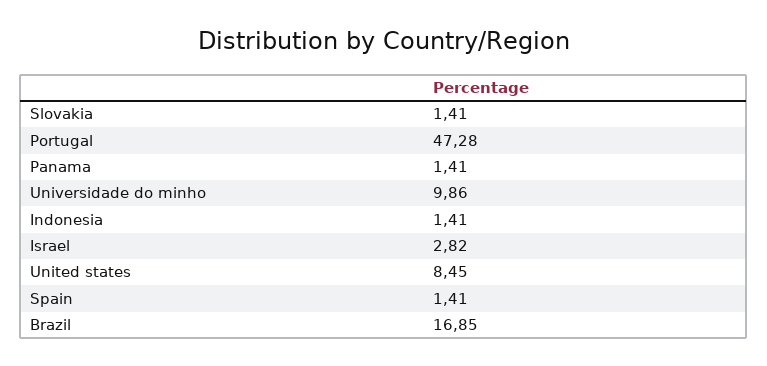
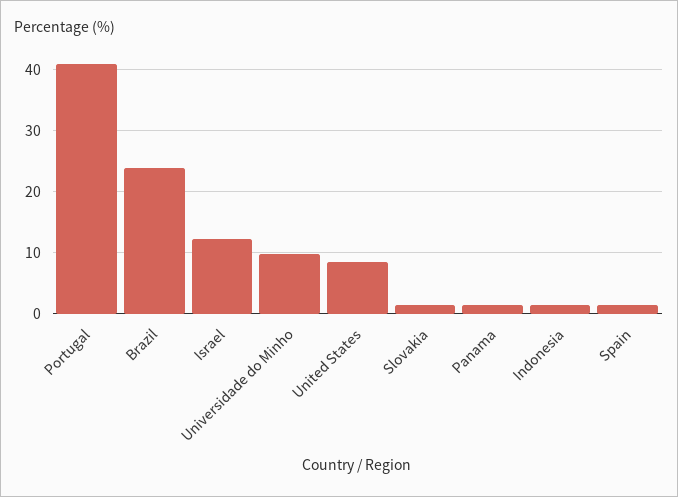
  {
    "Slovakia": 1.41,
-   "Portugal": 47.28,
+   "Portugal": 41,
    "Panama": 1.41,
    "Universidade do minho": 9.86,
    "Indonesia": 1.41,
-   "Israel": 2.82,
+   "Israel": 12,
    "United states": 8.45,
    "Spain": 1.41,
-   "Brazil": 16.85
+   "Brazil": 24
  }

